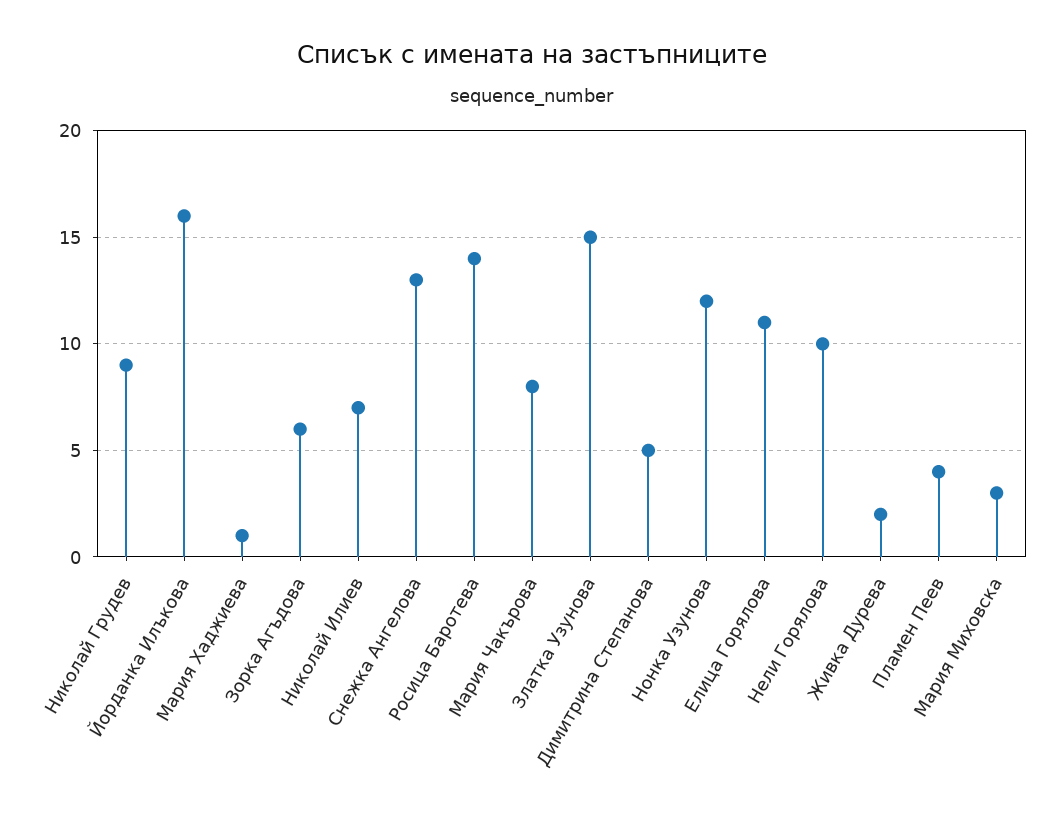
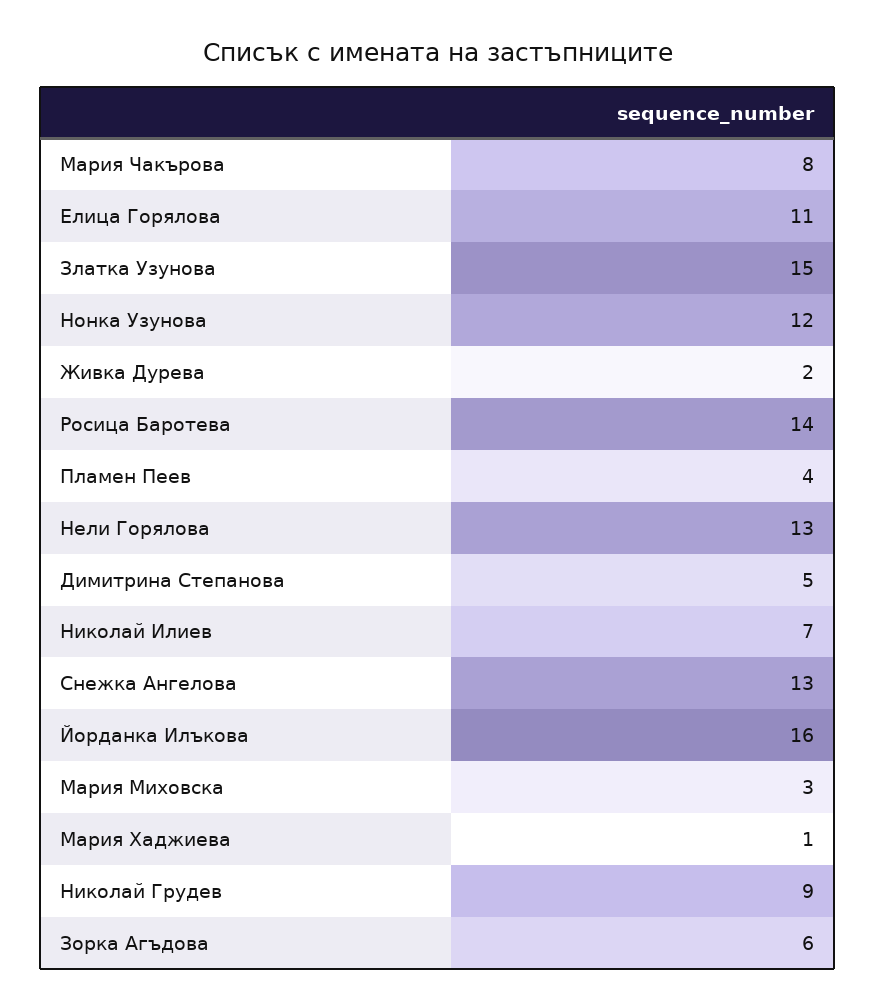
  {
    "Николай Грудев": 9,
    "Йорданка Илъкова": 16,
    "Мария Хаджиева": 1,
    "Зорка Агъдова": 6,
    "Николай Илиев": 7,
    "Снежка Ангелова": 13,
    "Росица Баротева": 14,
    "Мария Чакърова": 8,
    "Златка Узунова": 15,
    "Димитрина Степанова": 5,
    "Нонка Узунова": 12,
    "Елица Горялова": 11,
-   "Нели Горялова": 10,
+   "Нели Горялова": 13,
    "Живка Дурева": 2,
    "Пламен Пеев": 4,
    "Мария Миховска": 3
  }

